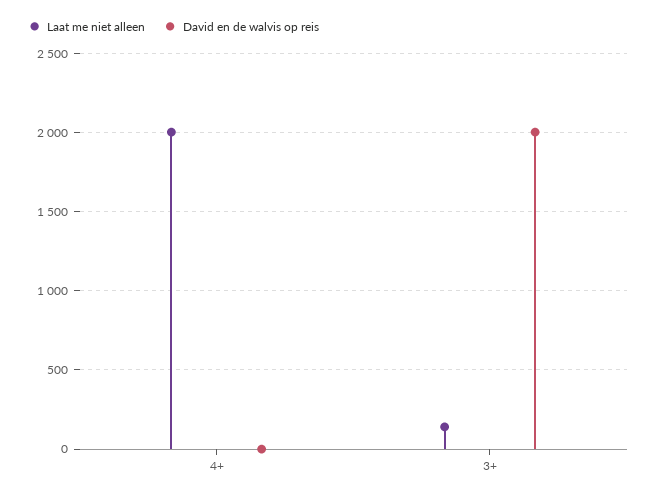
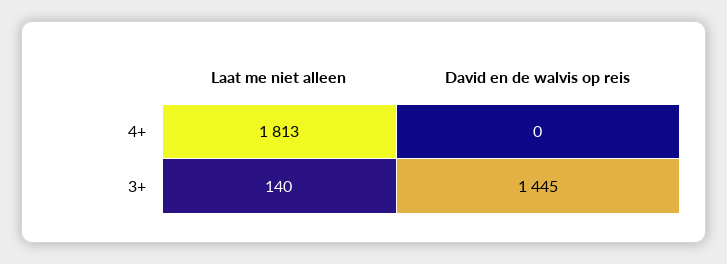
  {
    "Laat me niet alleen": {
-     "4+": 2000,
+     "4+": 1813,
      "3+": 140
    },
    "David en de walvis op reis": {
      "4+": 0,
-     "3+": 2000
+     "3+": 1445
    }
  }

